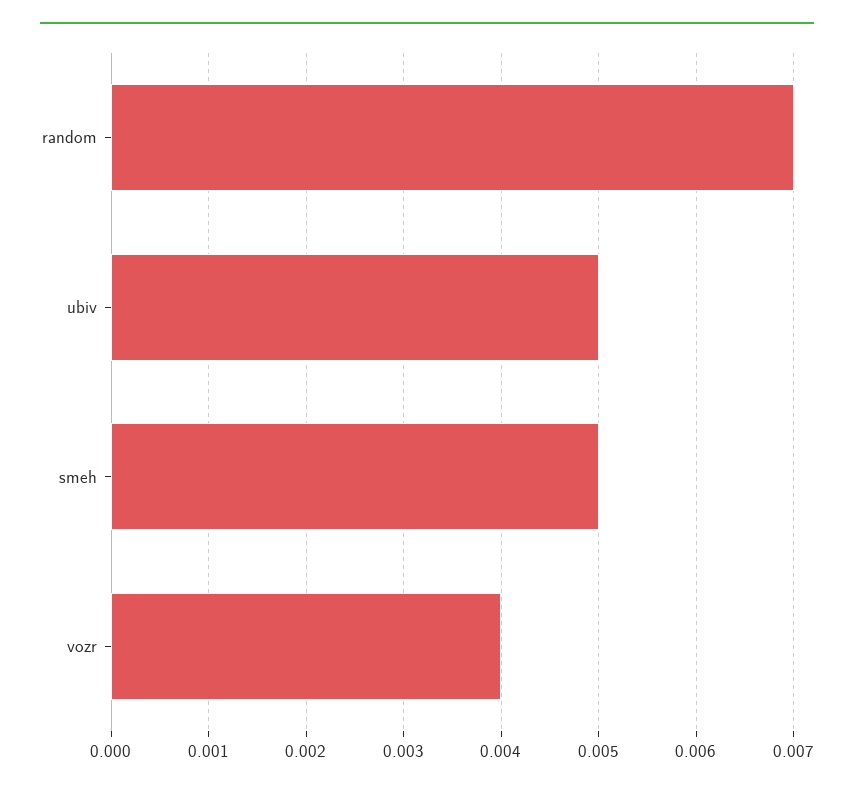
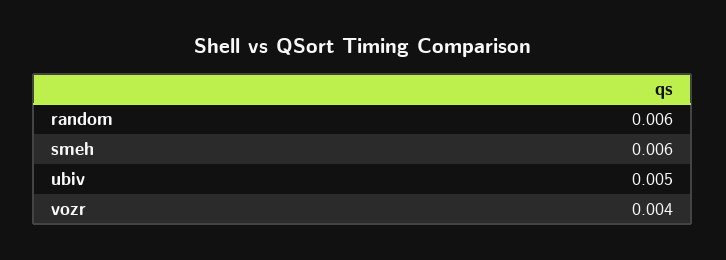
  {
-   "random": 0.007,
+   "random": 0.006,
    "ubiv": 0.005,
-   "smeh": 0.005,
+   "smeh": 0.006,
    "vozr": 0.004
  }

